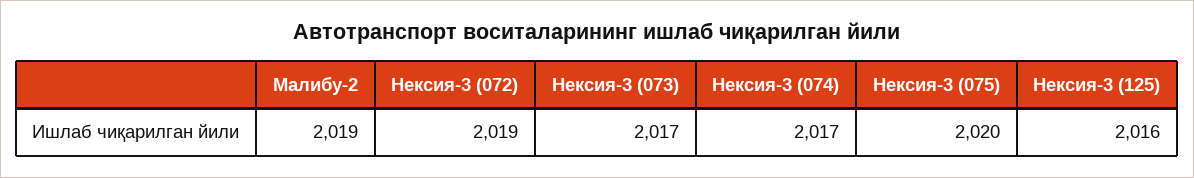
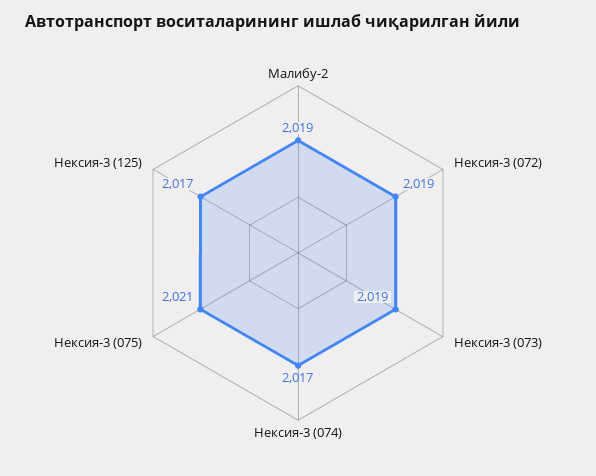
  {
    "Малибу-2": 2019,
    "Нексия-3 (072)": 2019,
-   "Нексия-3 (073)": 2017,
+   "Нексия-3 (073)": 2019,
    "Нексия-3 (074)": 2017,
-   "Нексия-3 (075)": 2020,
+   "Нексия-3 (075)": 2021,
-   "Нексия-3 (125)": 2016
+   "Нексия-3 (125)": 2017
  }

